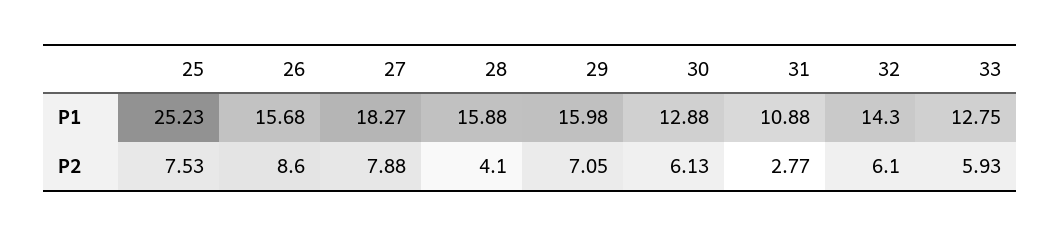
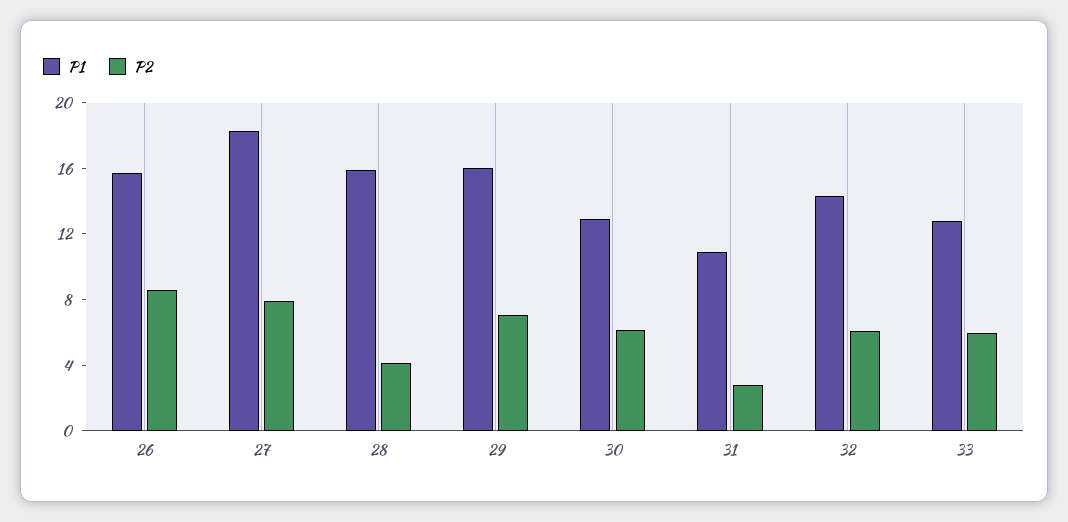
  {
    "P1": {
-     "25": 25.23,
      "26": 15.68,
      "27": 18.27,
      "28": 15.88,
      "29": 15.98,
      "30": 12.88,
      "31": 10.88,
      "32": 14.3,
      "33": 12.75
    },
    "P2": {
-     "25": 7.53,
      "26": 8.6,
      "27": 7.88,
      "28": 4.1,
      "29": 7.05,
      "30": 6.13,
      "31": 2.77,
      "32": 6.1,
      "33": 5.93
    }
  }

